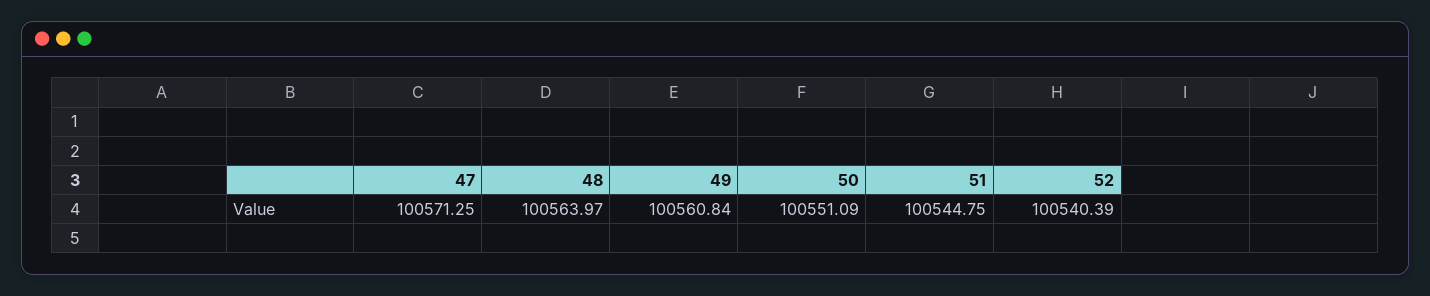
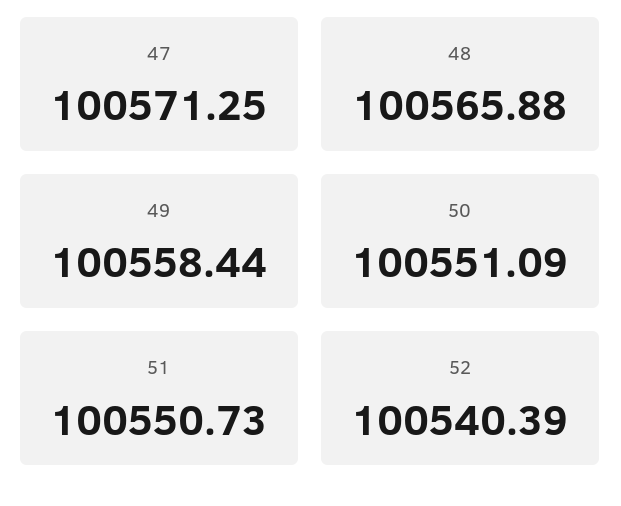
  {
    "47": 100571.25,
-   "48": 100563.97,
+   "48": 100565.88,
-   "49": 100560.84,
+   "49": 100558.44,
    "50": 100551.09,
-   "51": 100544.75,
+   "51": 100550.73,
    "52": 100540.39
  }

